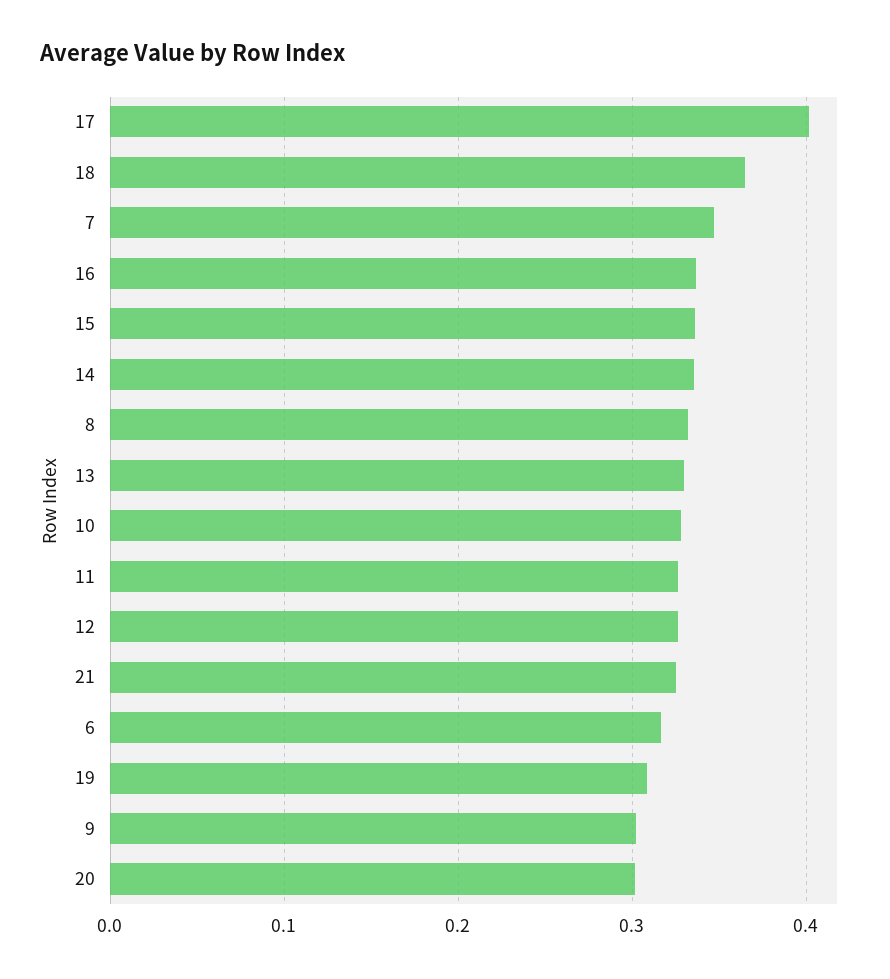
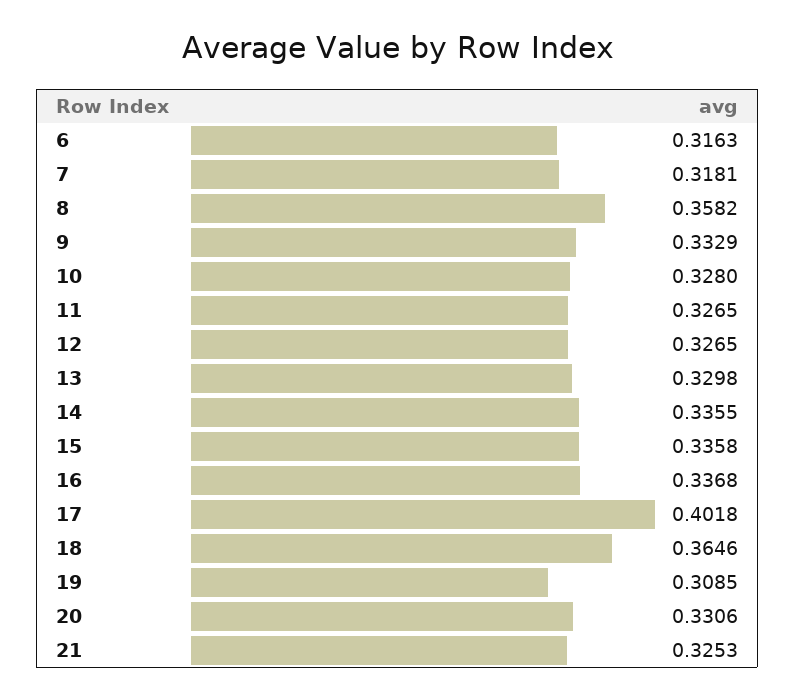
  {
    "17": 0.4018,
    "18": 0.3646,
-   "7": 0.35,
+   "7": 0.3181,
    "16": 0.3368,
    "15": 0.3358,
    "14": 0.3355,
-   "8": 0.33,
+   "8": 0.3582,
    "13": 0.3298,
    "10": 0.328,
    "11": 0.3265,
    "12": 0.3265,
    "21": 0.3253,
    "6": 0.3163,
    "19": 0.3085,
-   "9": 0.3,
+   "9": 0.3329,
-   "20": 0.3
+   "20": 0.3306
  }

